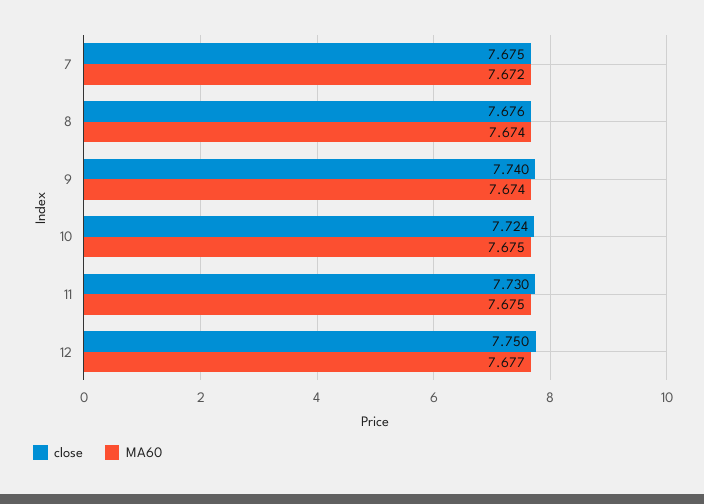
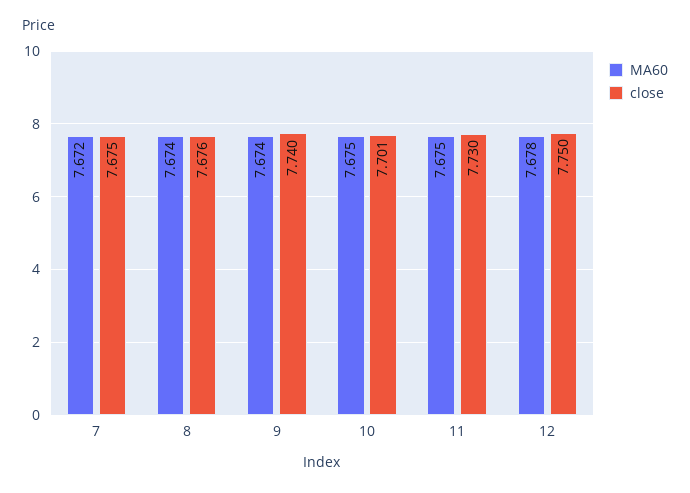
  {
    "close": {
      "7": 7.675,
      "8": 7.676,
      "9": 7.74,
-     "10": 7.724,
+     "10": 7.701,
      "11": 7.73,
      "12": 7.75
    },
    "MA60": {
      "7": 7.672,
      "8": 7.674,
      "9": 7.674,
      "10": 7.675,
      "11": 7.675,
-     "12": 7.677
+     "12": 7.678
    }
  }

